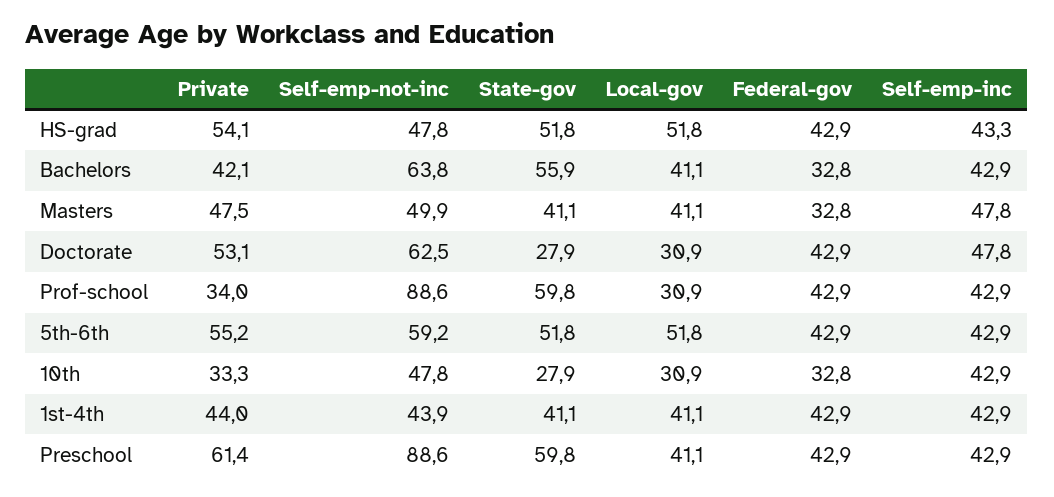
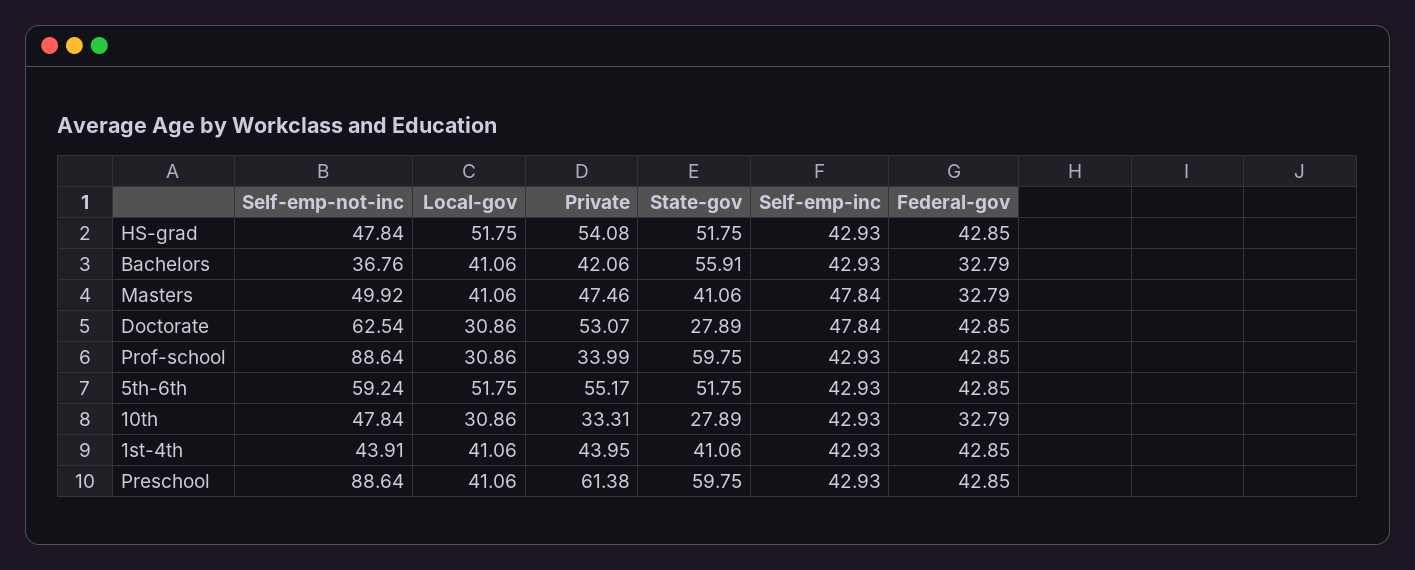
  {
    "Private": {
      "HS-grad": 54.08,
      "Bachelors": 42.06,
      "Masters": 47.46,
      "Doctorate": 53.07,
      "Prof-school": 33.99,
      "5th-6th": 55.17,
      "10th": 33.31,
      "1st-4th": 43.95,
      "Preschool": 61.38
    },
    "Self-emp-not-inc": {
      "HS-grad": 47.84,
-     "Bachelors": 63.8,
+     "Bachelors": 36.76,
      "Masters": 49.92,
      "Doctorate": 62.54,
      "Prof-school": 88.64,
      "5th-6th": 59.24,
      "10th": 47.84,
      "1st-4th": 43.91,
      "Preschool": 88.64
    },
    "State-gov": {
      "HS-grad": 51.75,
      "Bachelors": 55.91,
      "Masters": 41.06,
      "Doctorate": 27.89,
      "Prof-school": 59.75,
      "5th-6th": 51.75,
      "10th": 27.89,
      "1st-4th": 41.06,
      "Preschool": 59.75
    },
    "Local-gov": {
      "HS-grad": 51.75,
      "Bachelors": 41.06,
      "Masters": 41.06,
      "Doctorate": 30.86,
      "Prof-school": 30.86,
      "5th-6th": 51.75,
      "10th": 30.86,
      "1st-4th": 41.06,
      "Preschool": 41.06
    },
    "Federal-gov": {
      "HS-grad": 42.85,
      "Bachelors": 32.79,
      "Masters": 32.79,
      "Doctorate": 42.85,
      "Prof-school": 42.85,
      "5th-6th": 42.85,
      "10th": 32.79,
      "1st-4th": 42.85,
      "Preschool": 42.85
    },
    "Self-emp-inc": {
-     "HS-grad": 43.3,
+     "HS-grad": 42.93,
      "Bachelors": 42.93,
      "Masters": 47.84,
      "Doctorate": 47.84,
      "Prof-school": 42.93,
      "5th-6th": 42.93,
      "10th": 42.93,
      "1st-4th": 42.93,
      "Preschool": 42.93
    }
  }

